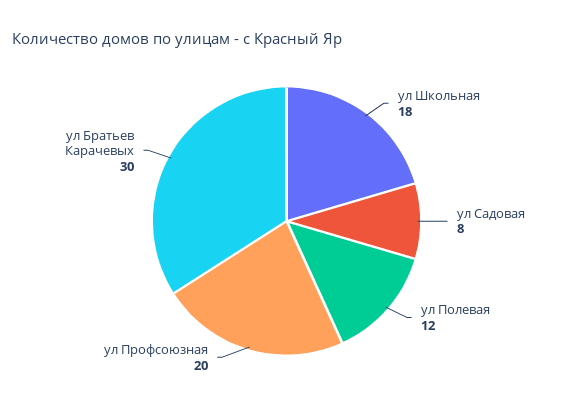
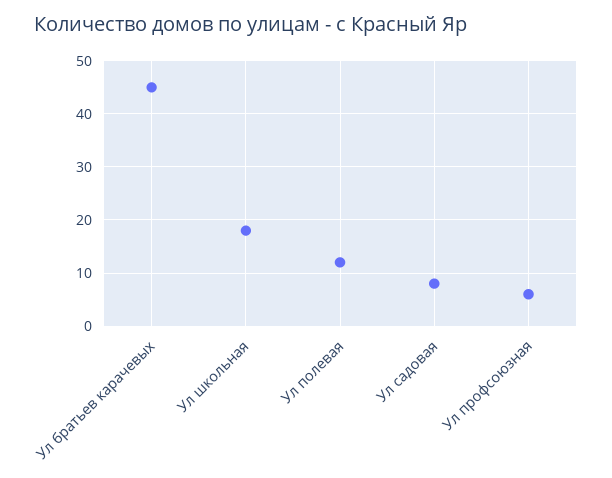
  {
    "ул Школьная": 18,
    "ул Садовая": 8,
    "ул Полевая": 12,
-   "ул Профсоюзная": 20,
+   "ул Профсоюзная": 5,
-   "ул Братьев Карачевых": 30
+   "ул Братьев Карачевых": 45
  }

